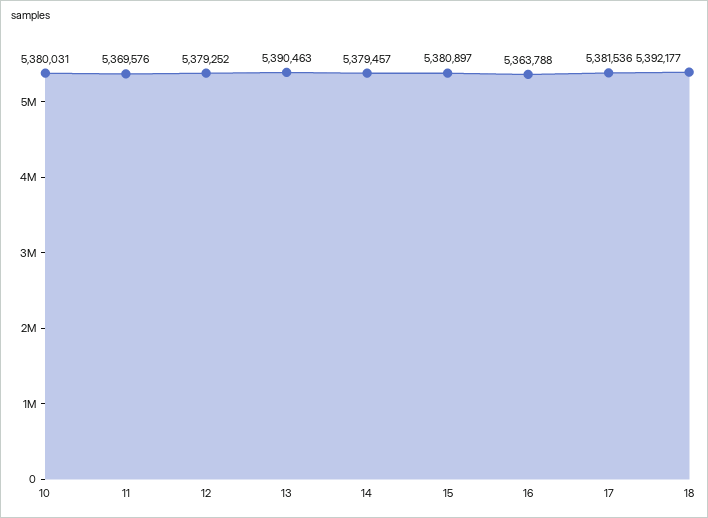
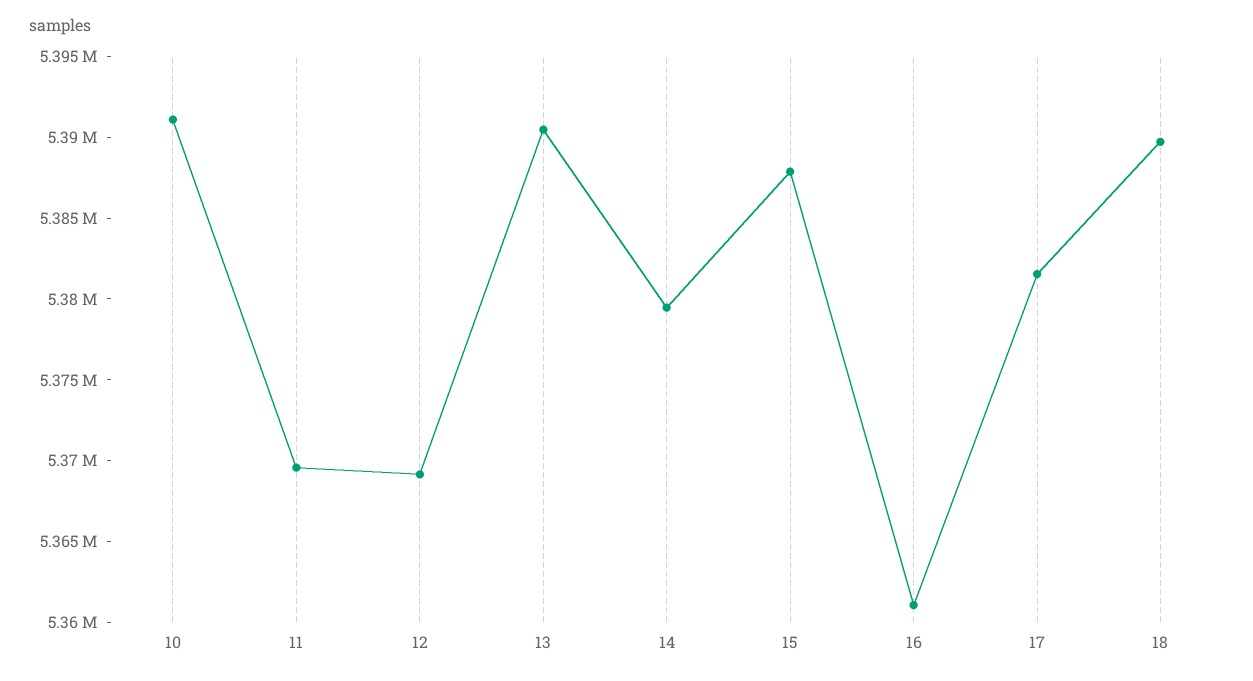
  {
-   "10": 5380031,
+   "10": 5391000,
    "11": 5369576,
-   "12": 5379252,
+   "12": 5369000,
    "13": 5390463,
    "14": 5379457,
-   "15": 5380897,
+   "15": 5388000,
-   "16": 5363788,
+   "16": 5361000,
    "17": 5381536,
-   "18": 5392177
+   "18": 5390000
  }

